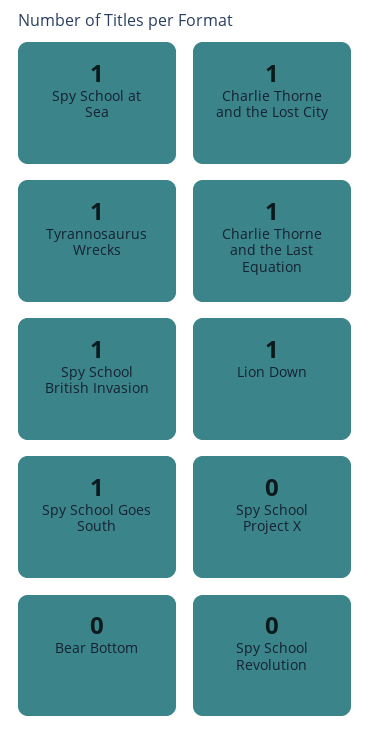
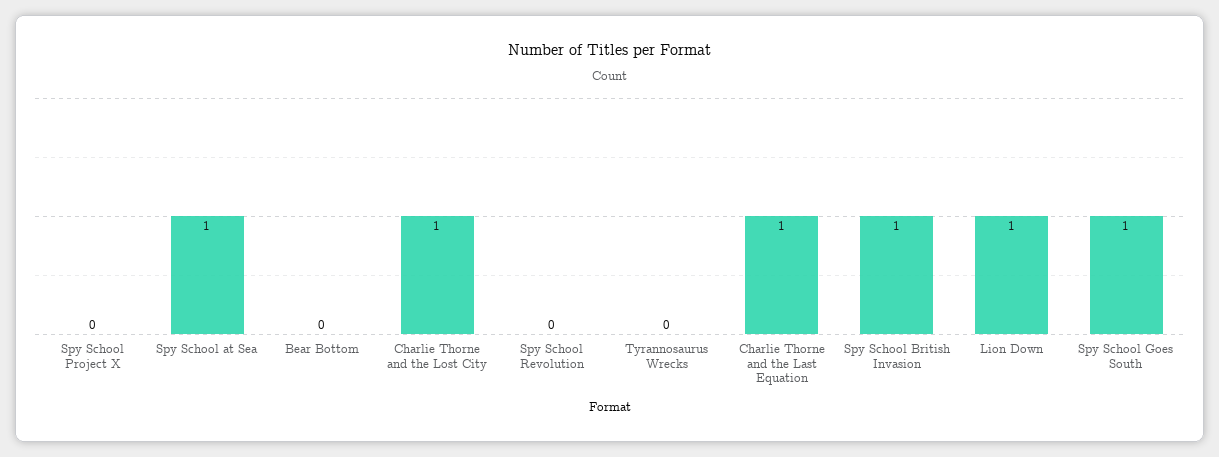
  {
    "Spy School at Sea": 1,
    "Charlie Thorne and the Lost City": 1,
-   "Tyrannosaurus Wrecks": 1,
+   "Tyrannosaurus Wrecks": 0,
    "Charlie Thorne and the Last Equation": 1,
    "Spy School British Invasion": 1,
    "Lion Down": 1,
    "Spy School Goes South": 1,
    "Spy School Project X": 0,
    "Bear Bottom": 0,
    "Spy School Revolution": 0
  }

